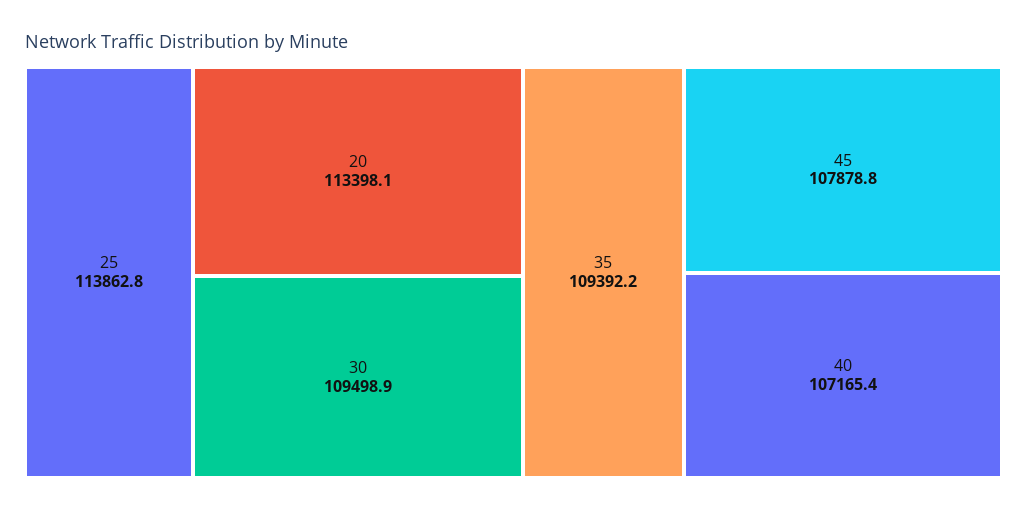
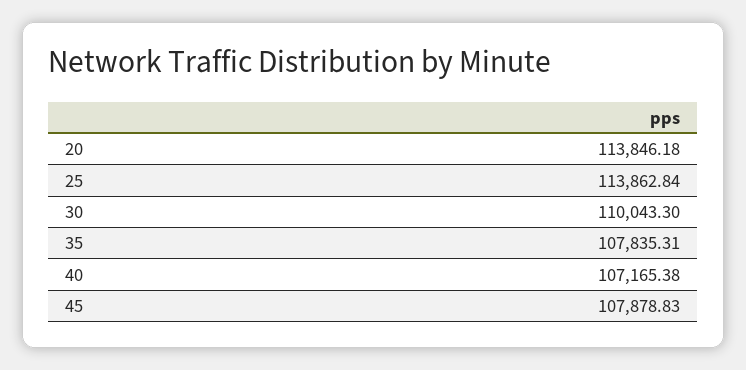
  {
    "25": 113862.84,
-   "20": 113398.1,
+   "20": 113846.18,
-   "30": 109498.9,
+   "30": 110043.3,
-   "35": 109392.2,
+   "35": 107835.31,
    "45": 107878.83,
    "40": 107165.38
  }

